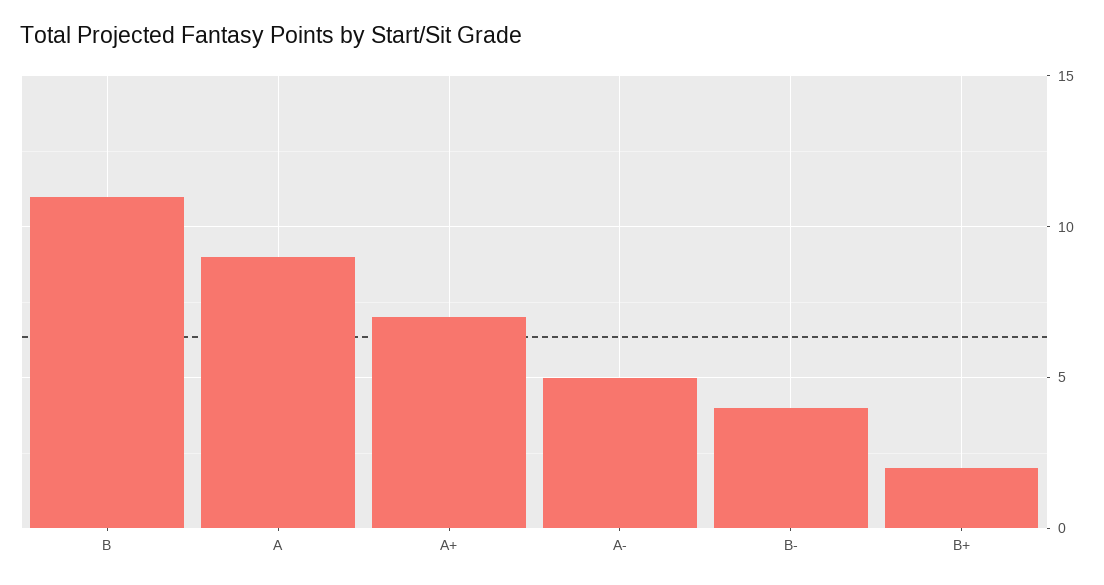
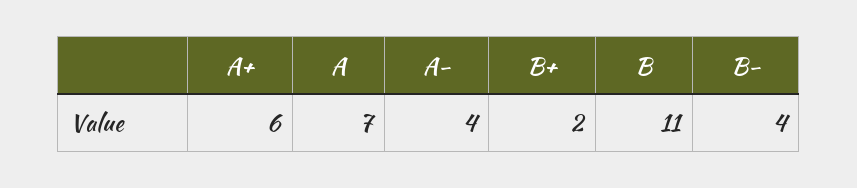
  {
    "B": 11,
-   "A": 9,
+   "A": 7,
-   "A+": 7,
+   "A+": 6,
-   "A-": 5,
+   "A-": 4,
    "B-": 4,
    "B+": 2
  }

